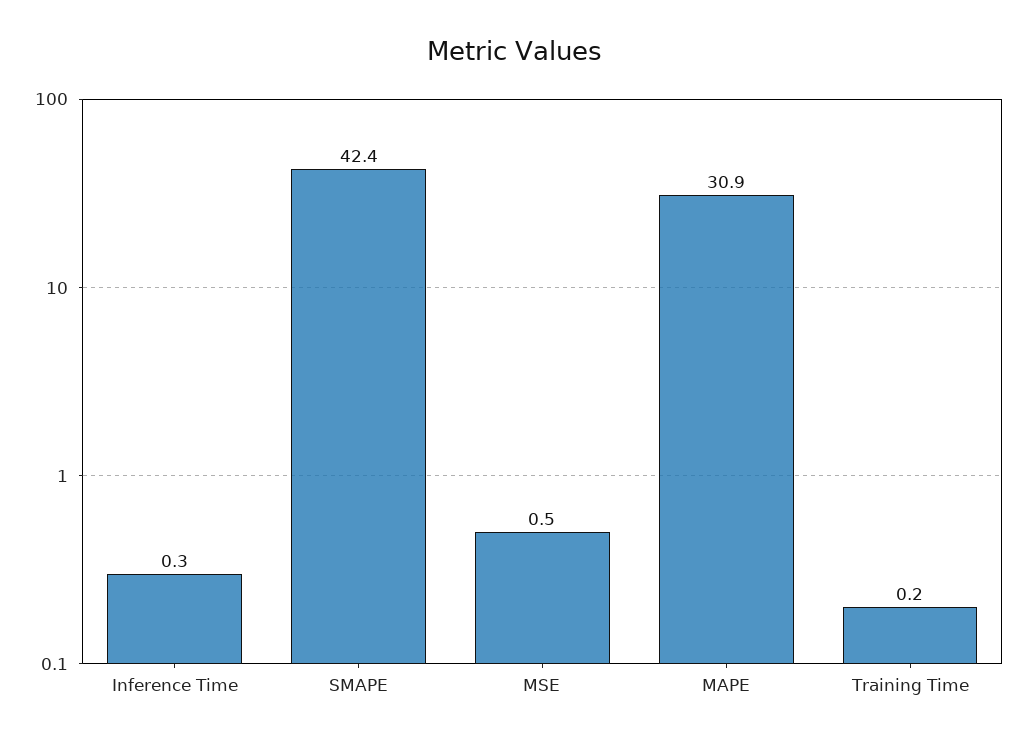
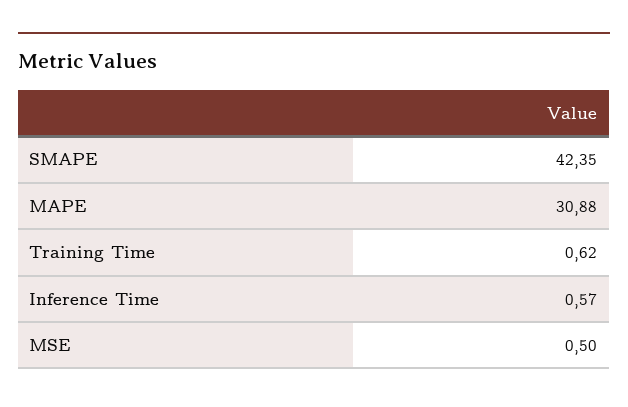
  {
-   "Inference Time": 0.3,
+   "Inference Time": 0.57,
    "SMAPE": 42.35,
    "MSE": 0.5,
    "MAPE": 30.88,
-   "Training Time": 0.2
+   "Training Time": 0.62
  }

